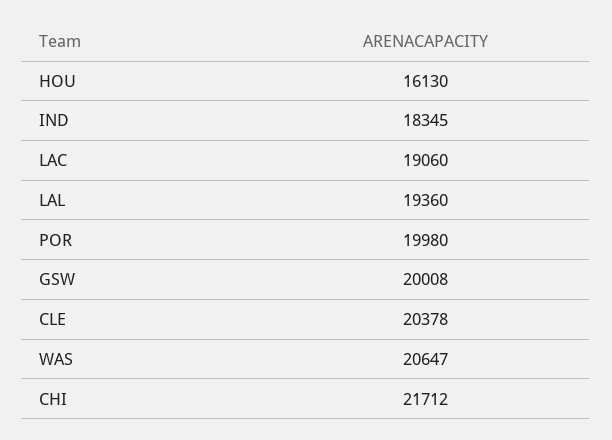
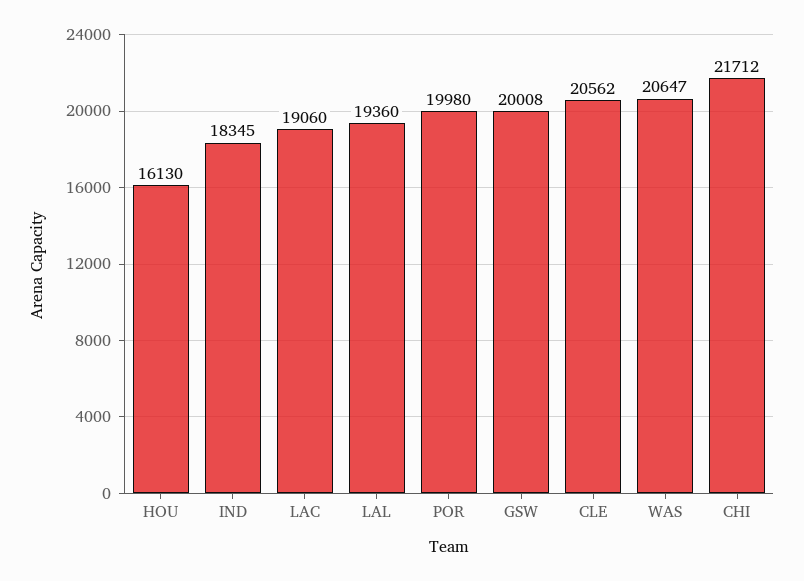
  {
    "HOU": 16130,
    "IND": 18345,
    "LAC": 19060,
    "LAL": 19360,
    "POR": 19980,
    "GSW": 20008,
-   "CLE": 20378,
+   "CLE": 20562,
    "WAS": 20647,
    "CHI": 21712
  }

